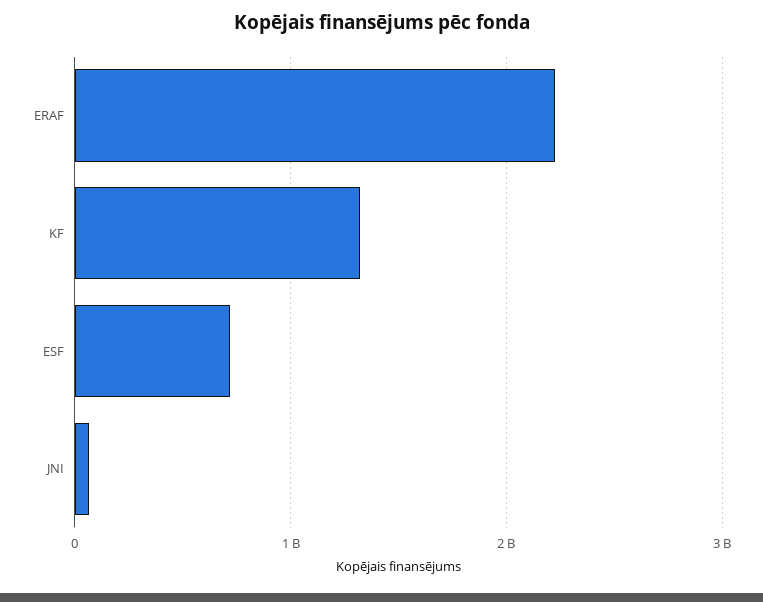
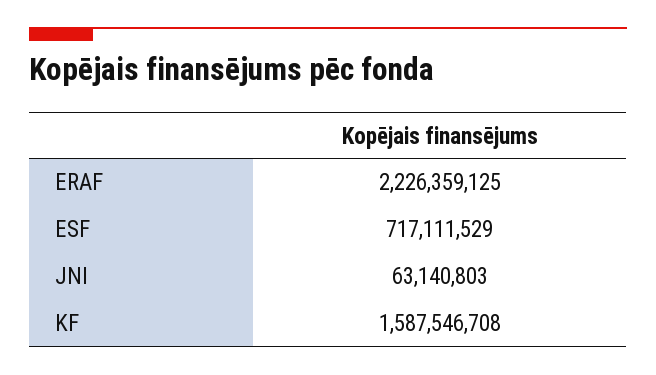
  {
    "ERAF": 2226359125,
-   "KF": 1300000000,
+   "KF": 1587546708,
    "ESF": 717111529,
    "JNI": 63140803
  }

